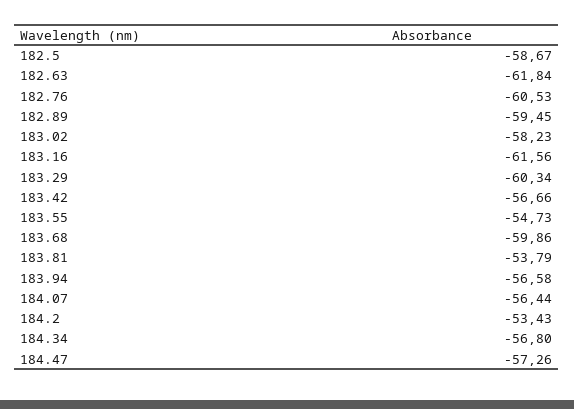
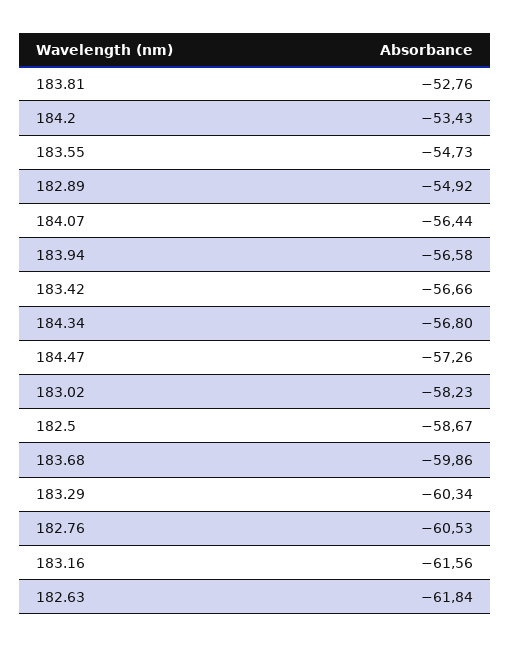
  {
    "182.5": -58.67,
    "182.63": -61.84,
    "182.76": -60.53,
-   "182.89": -59.45,
+   "182.89": -54.92,
    "183.02": -58.23,
    "183.16": -61.56,
    "183.29": -60.34,
    "183.42": -56.66,
    "183.55": -54.73,
    "183.68": -59.86,
-   "183.81": -53.79,
+   "183.81": -52.76,
    "183.94": -56.58,
    "184.07": -56.44,
    "184.2": -53.43,
    "184.34": -56.8,
    "184.47": -57.26
  }

